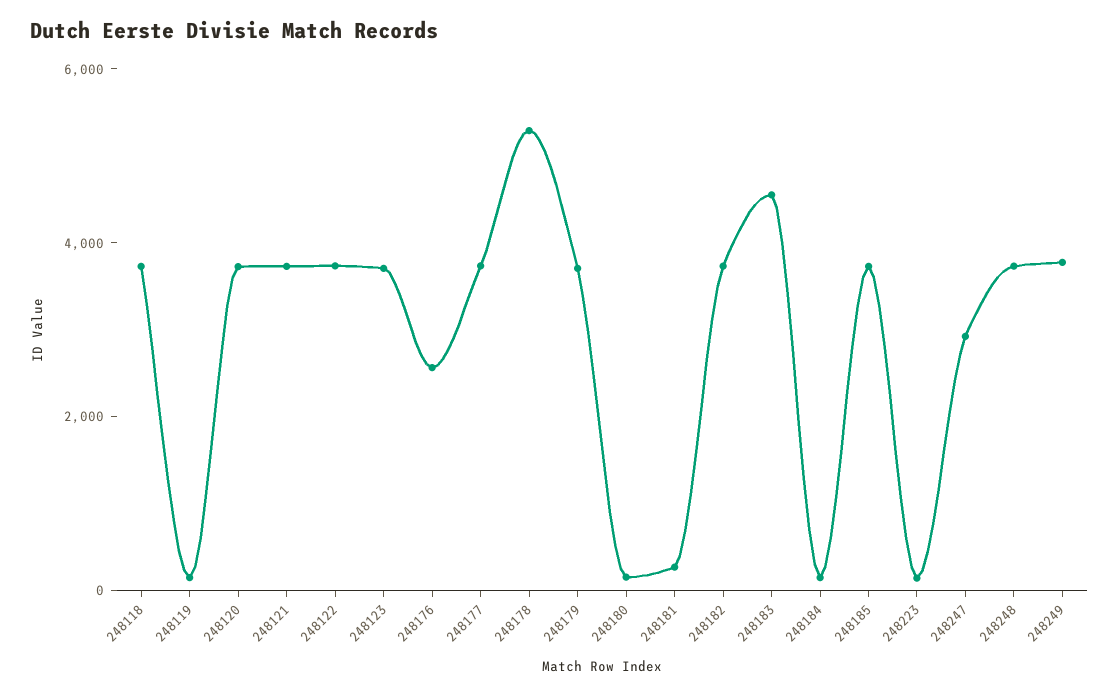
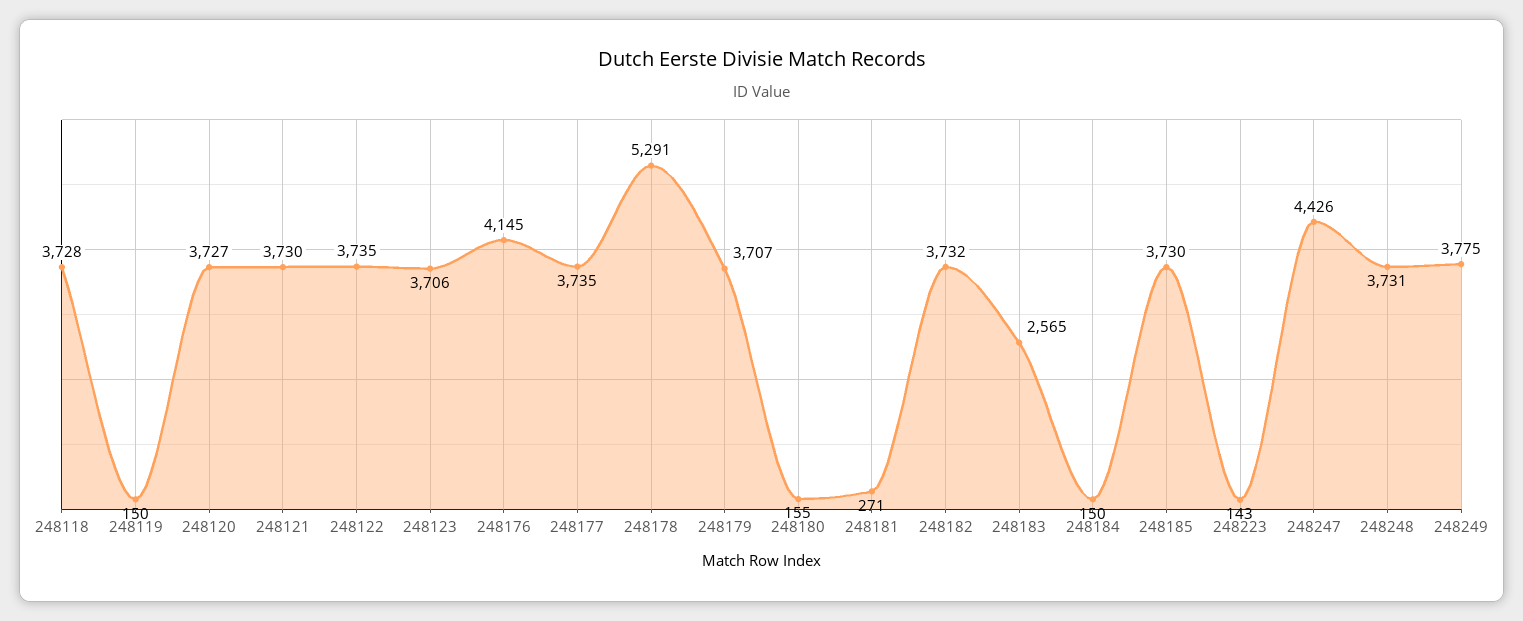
  {
    "248118": 3728,
    "248119": 150,
    "248120": 3727,
    "248121": 3730,
    "248122": 3735,
    "248123": 3706,
-   "248176": 2500,
+   "248176": 4145,
    "248177": 3735,
    "248178": 5291,
    "248179": 3707,
    "248180": 155,
    "248181": 271,
    "248182": 3732,
-   "248183": 4500,
+   "248183": 2565,
    "248184": 150,
    "248185": 3730,
    "248223": 143,
-   "248247": 3000,
+   "248247": 4426,
    "248248": 3731,
    "248249": 3775
  }

